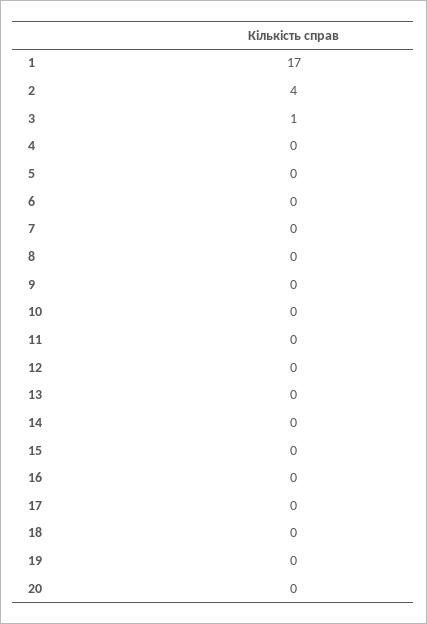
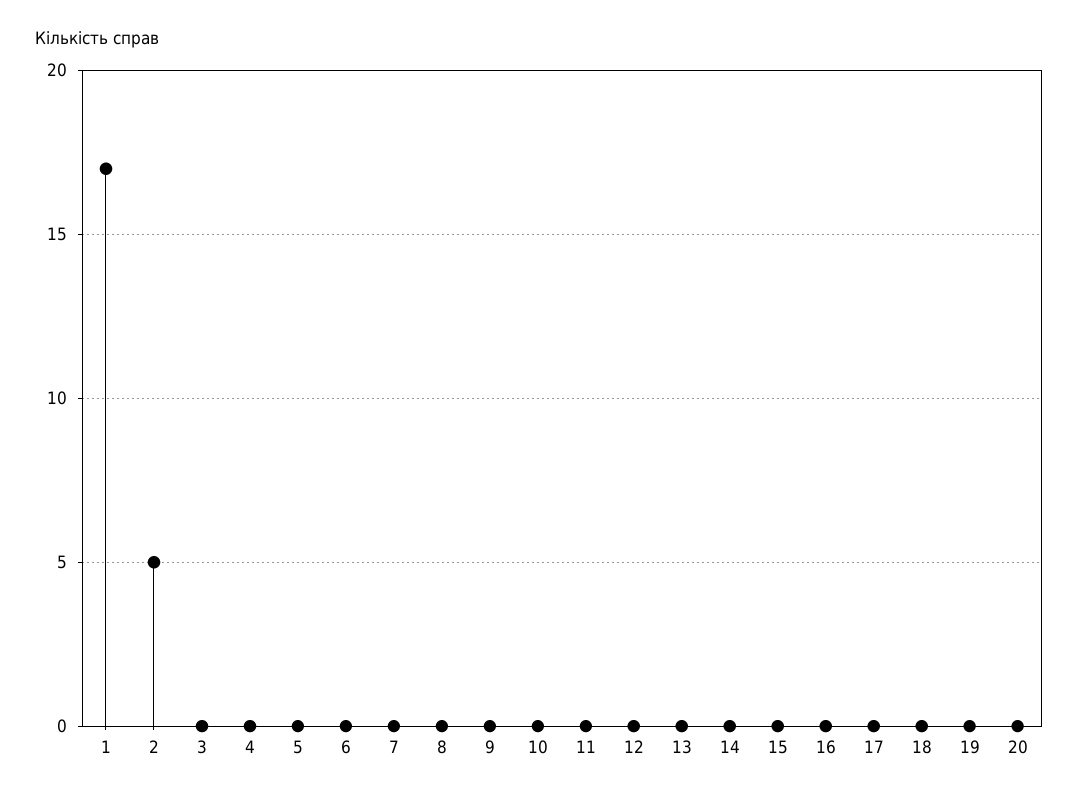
  {
    "1": 17,
-   "2": 4,
+   "2": 5,
-   "3": 1,
+   "3": 0,
    "4": 0,
    "5": 0,
    "6": 0,
    "7": 0,
    "8": 0,
    "9": 0,
    "10": 0,
    "11": 0,
    "12": 0,
    "13": 0,
    "14": 0,
    "15": 0,
    "16": 0,
    "17": 0,
    "18": 0,
    "19": 0,
    "20": 0
  }

